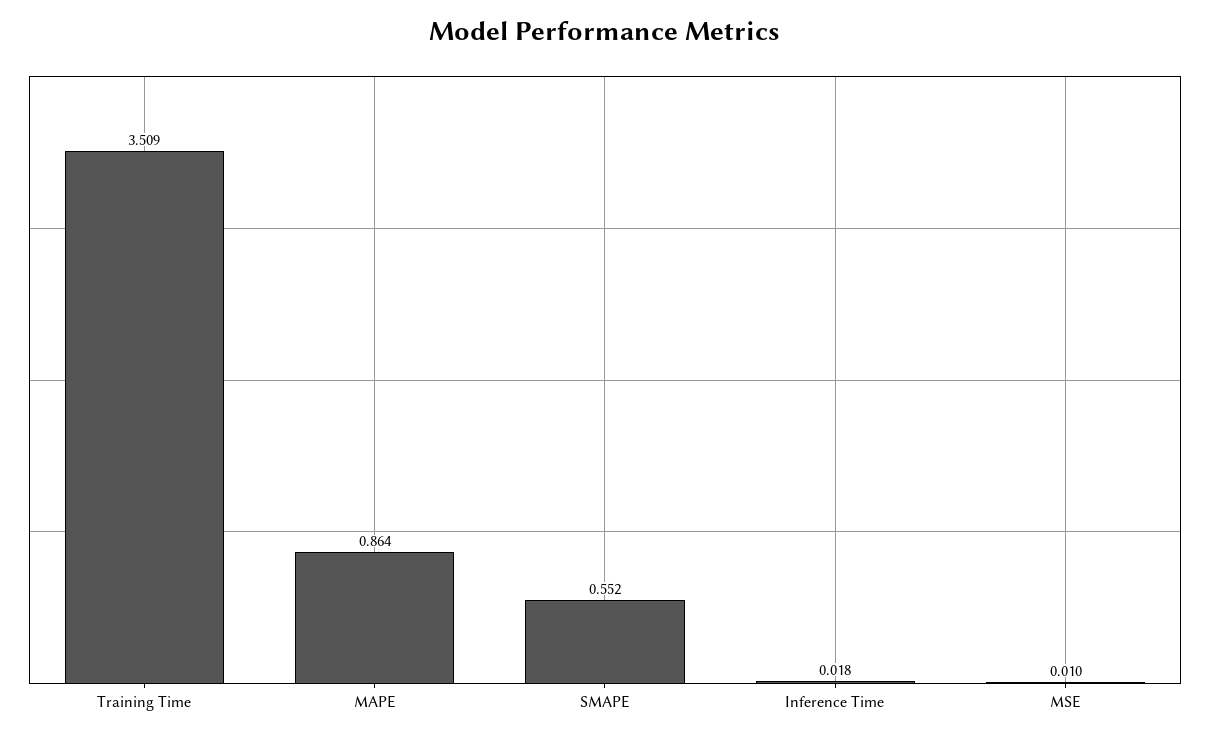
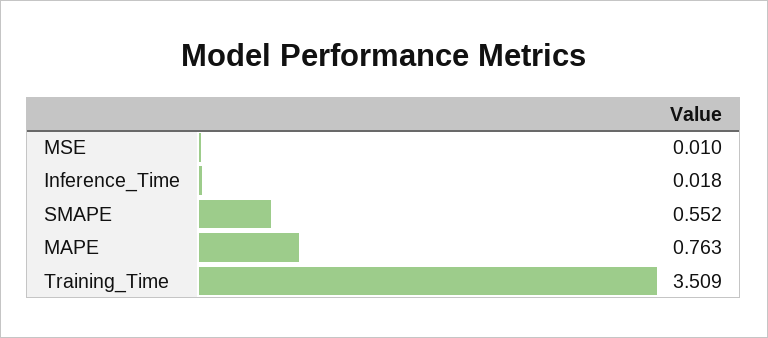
  {
    "Training Time": 3.509,
-   "MAPE": 0.864,
+   "MAPE": 0.763,
    "SMAPE": 0.552,
    "Inference Time": 0.018,
    "MSE": 0.01
  }

